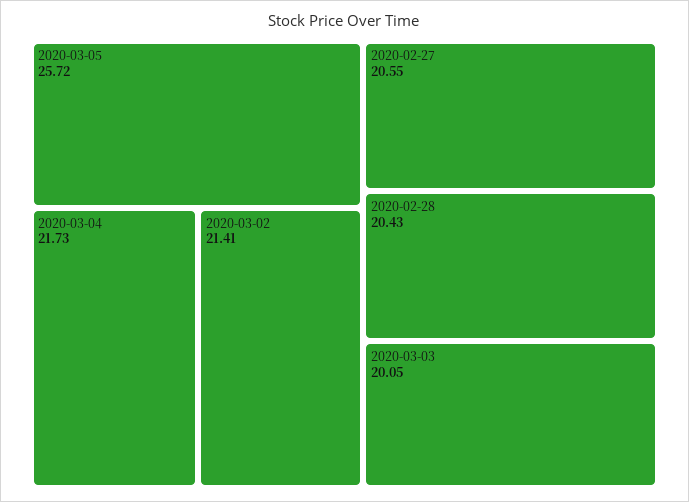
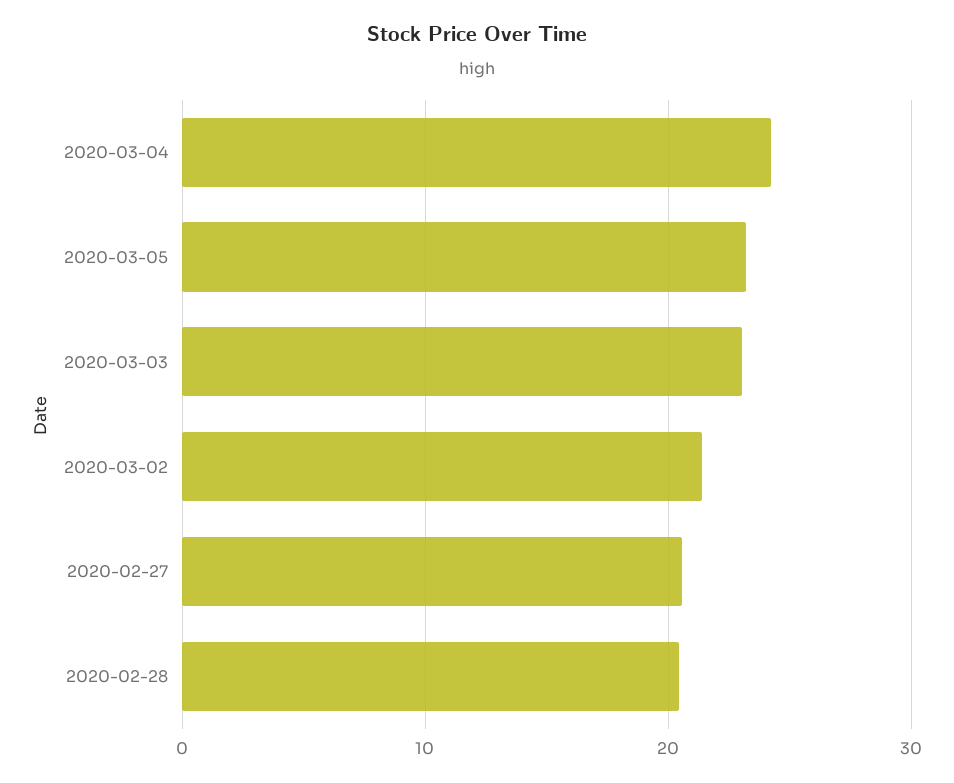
  {
-   "2020-03-05": 25.72,
+   "2020-03-05": 23,
-   "2020-03-04": 21.73,
+   "2020-03-04": 24,
    "2020-03-02": 21.41,
    "2020-02-27": 20.55,
    "2020-02-28": 20.43,
-   "2020-03-03": 20.05
+   "2020-03-03": 23
  }

